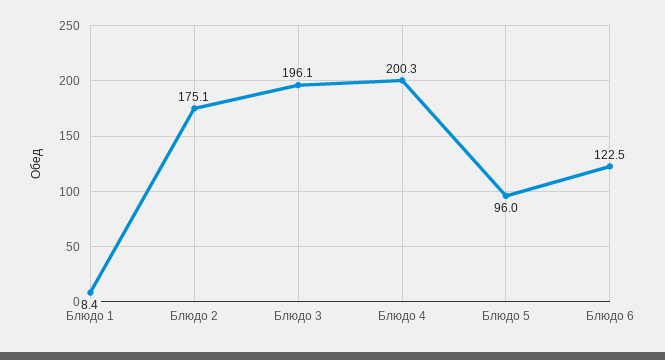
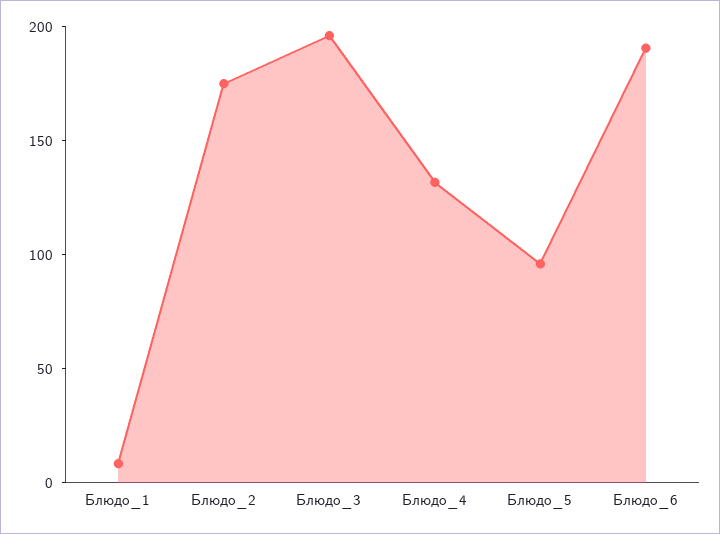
  {
    "Блюдо 1": 8.4,
    "Блюдо 2": 175.1,
    "Блюдо 3": 196.1,
-   "Блюдо 4": 200.3,
+   "Блюдо 4": 130,
    "Блюдо 5": 96,
-   "Блюдо 6": 122.5
+   "Блюдо 6": 190
  }

